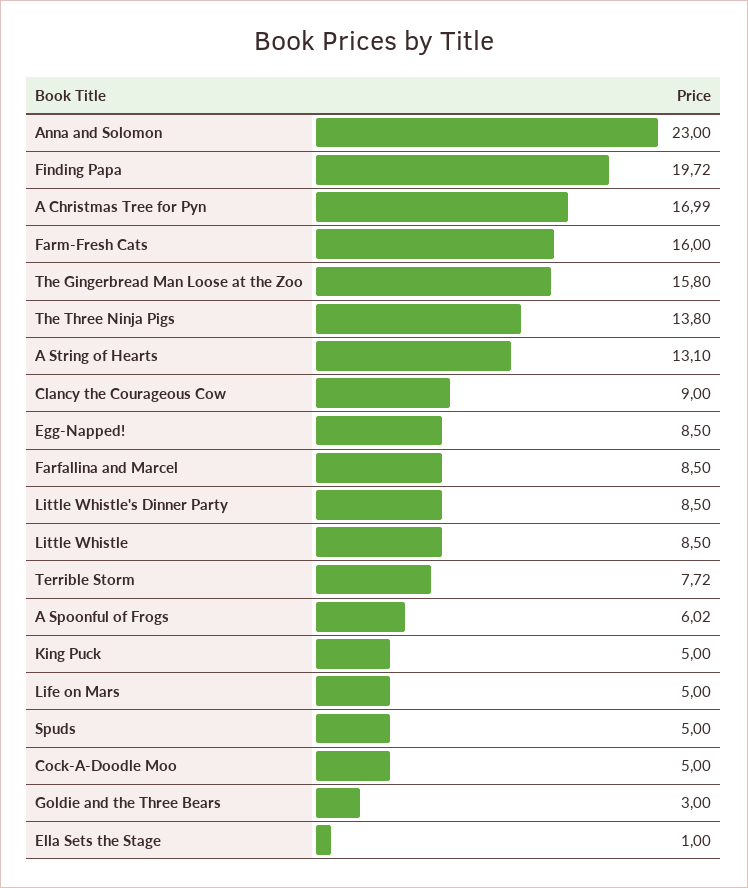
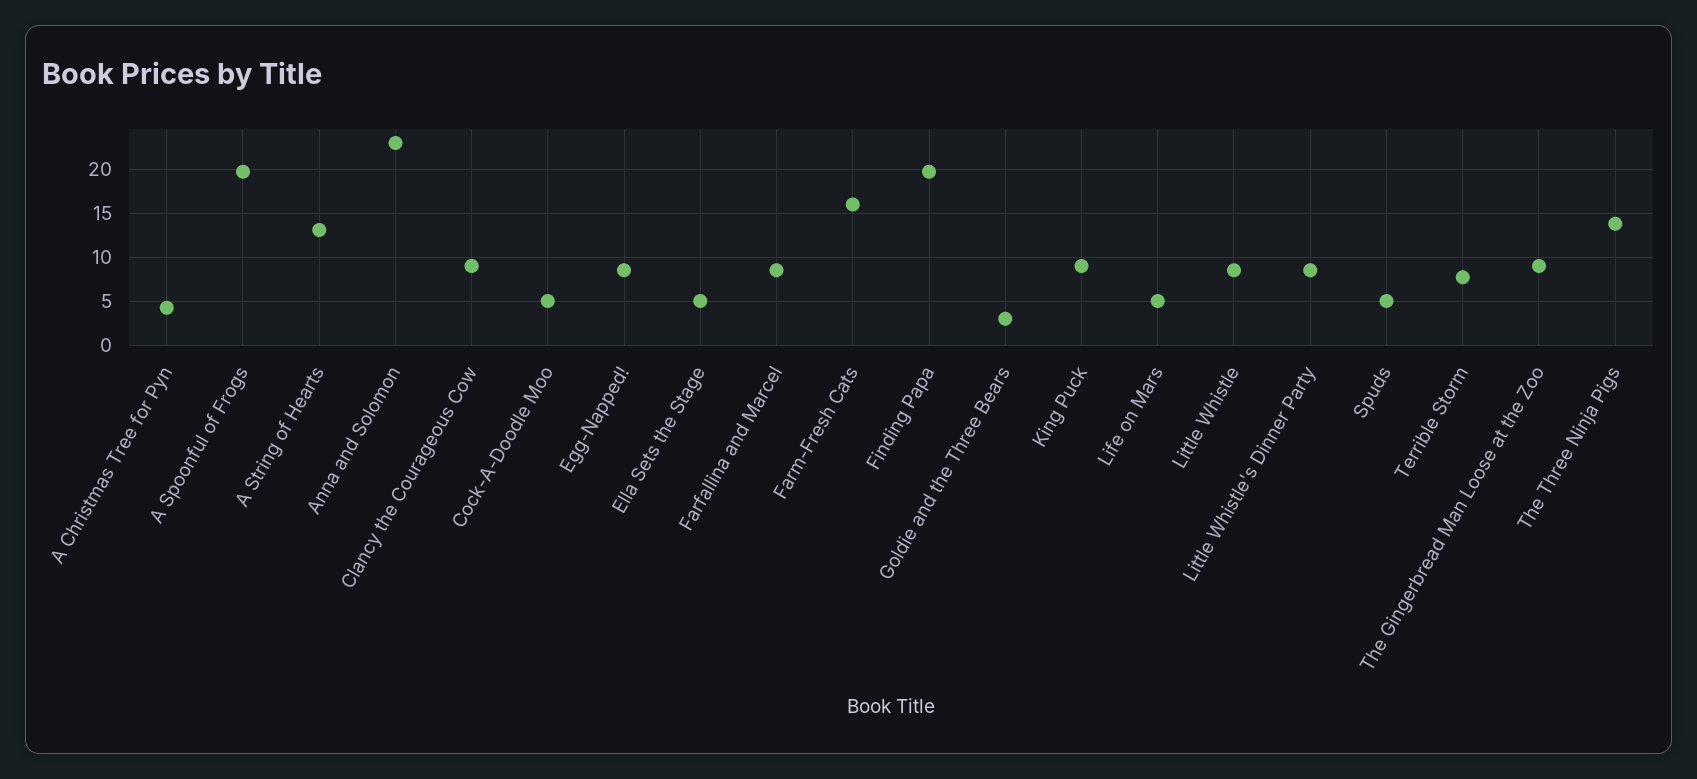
  {
    "Anna and Solomon": 23,
    "Finding Papa": 19.72,
-   "A Christmas Tree for Pyn": 16.99,
+   "A Christmas Tree for Pyn": 4,
    "Farm-Fresh Cats": 16,
-   "The Gingerbread Man Loose at the Zoo": 15.8,
+   "The Gingerbread Man Loose at the Zoo": 9,
    "The Three Ninja Pigs": 13.8,
    "A String of Hearts": 13.1,
    "Clancy the Courageous Cow": 9,
    "Egg-Napped!": 8.5,
    "Farfallina and Marcel": 8.5,
    "Little Whistle's Dinner Party": 8.5,
    "Little Whistle": 8.5,
    "Terrible Storm": 7.72,
-   "A Spoonful of Frogs": 6.02,
+   "A Spoonful of Frogs": 20,
-   "King Puck": 5,
+   "King Puck": 9,
    "Life on Mars": 5,
    "Spuds": 5,
    "Cock-A-Doodle Moo": 5,
    "Goldie and the Three Bears": 3,
-   "Ella Sets the Stage": 1
+   "Ella Sets the Stage": 5
  }

